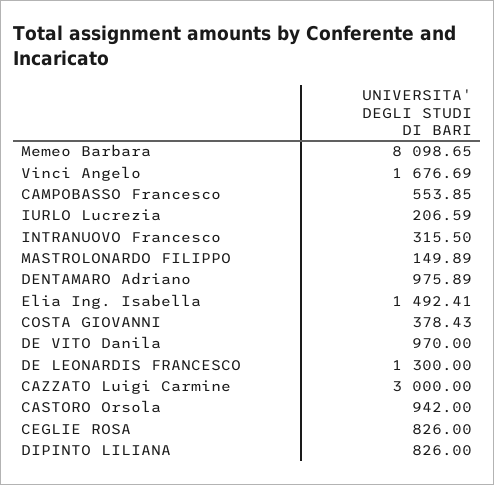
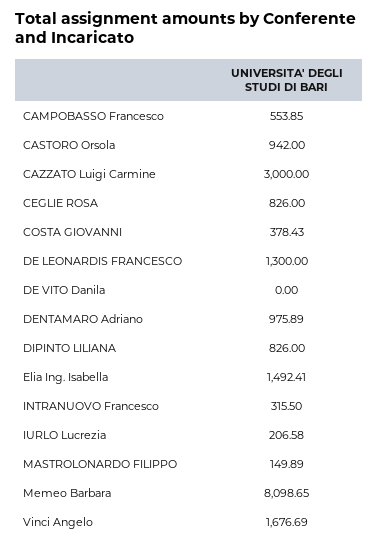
  {
    "Memeo Barbara": 8098.65,
    "Vinci Angelo": 1676.69,
    "CAMPOBASSO Francesco": 553.85,
-   "IURLO Lucrezia": 206.59,
+   "IURLO Lucrezia": 206.58,
    "INTRANUOVO Francesco": 315.5,
    "MASTROLONARDO FILIPPO": 149.89,
    "DENTAMARO Adriano": 975.89,
    "Elia Ing. Isabella": 1492.41,
    "COSTA GIOVANNI": 378.43,
-   "DE VITO Danila": 970,
+   "DE VITO Danila": 0,
    "DE LEONARDIS FRANCESCO": 1300,
    "CAZZATO Luigi Carmine": 3000,
    "CASTORO Orsola": 942,
    "CEGLIE ROSA": 826,
    "DIPINTO LILIANA": 826
  }

